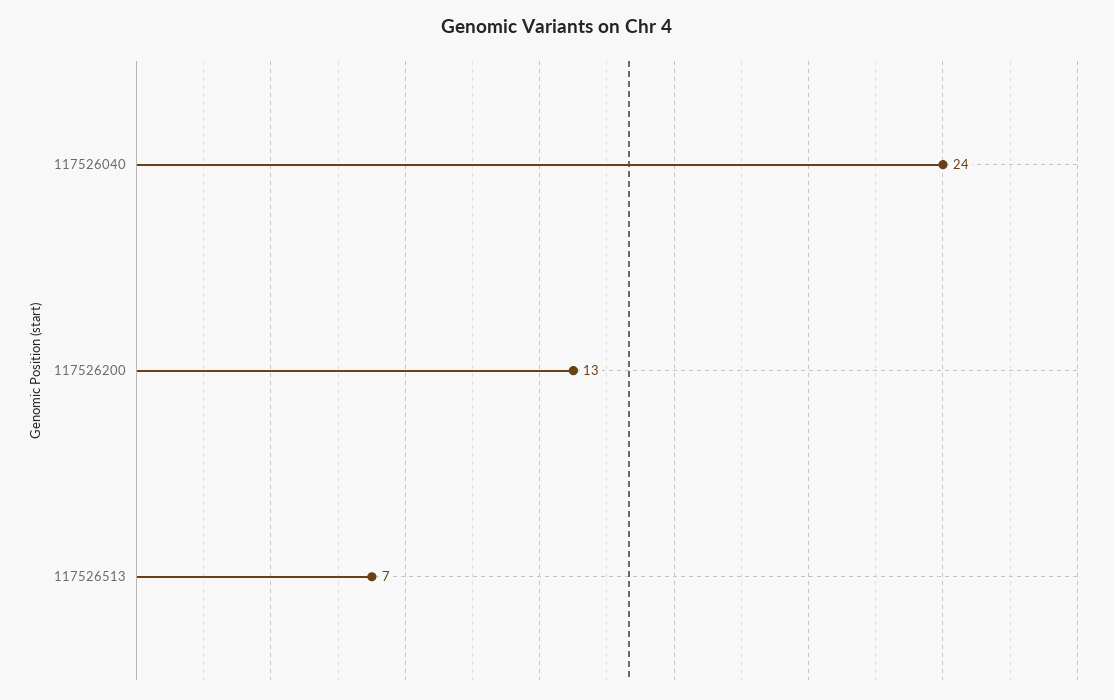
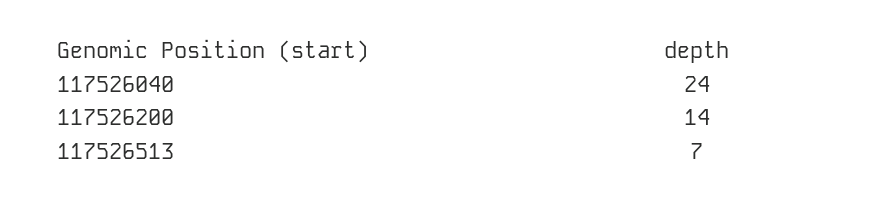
  {
    "117526040": 24,
-   "117526200": 13,
+   "117526200": 14,
    "117526513": 7
  }

